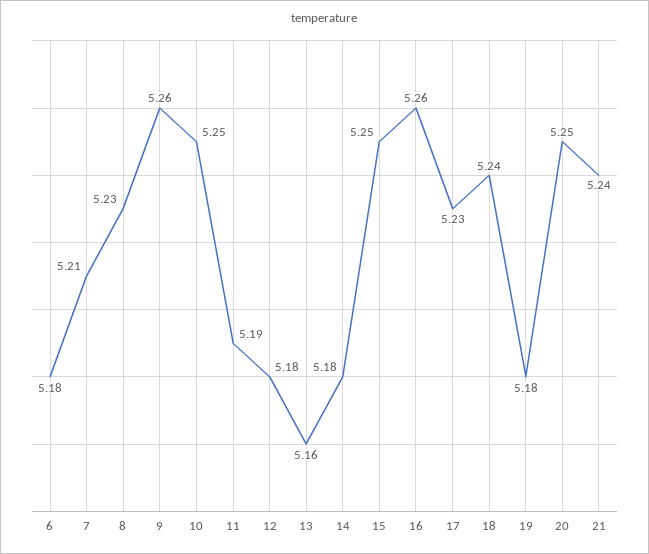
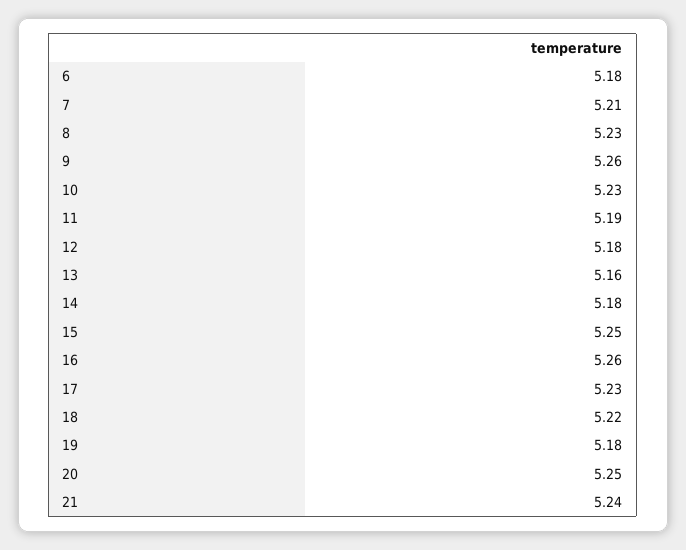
  {
    "6": 5.18,
    "7": 5.21,
    "8": 5.23,
    "9": 5.26,
-   "10": 5.25,
+   "10": 5.23,
    "11": 5.19,
    "12": 5.18,
    "13": 5.16,
    "14": 5.18,
    "15": 5.25,
    "16": 5.26,
    "17": 5.23,
-   "18": 5.24,
+   "18": 5.22,
    "19": 5.18,
    "20": 5.25,
    "21": 5.24
  }

